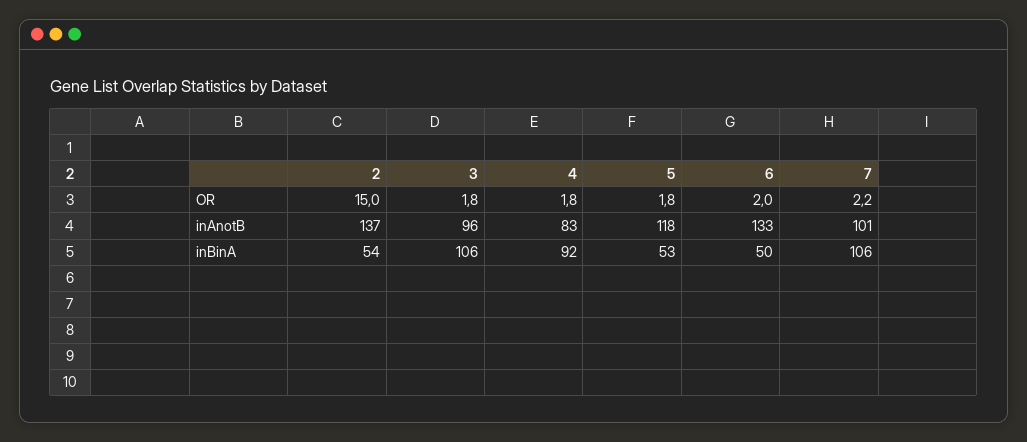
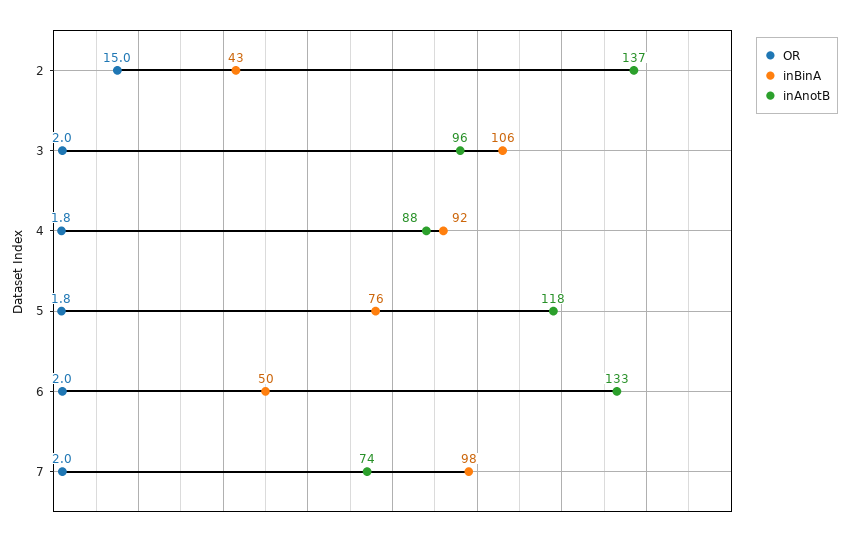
  {
    "OR": {
      "2": 15,
-     "3": 1.8,
+     "3": 2,
      "4": 1.8,
      "5": 1.8,
      "6": 2,
-     "7": 2.2
+     "7": 2
    },
    "inAnotB": {
      "2": 137,
      "3": 96,
-     "4": 83,
+     "4": 88,
      "5": 118,
      "6": 133,
-     "7": 101
+     "7": 74
    },
    "inBinA": {
-     "2": 54,
+     "2": 43,
      "3": 106,
      "4": 92,
-     "5": 53,
+     "5": 76,
      "6": 50,
-     "7": 106
+     "7": 98
    }
  }

